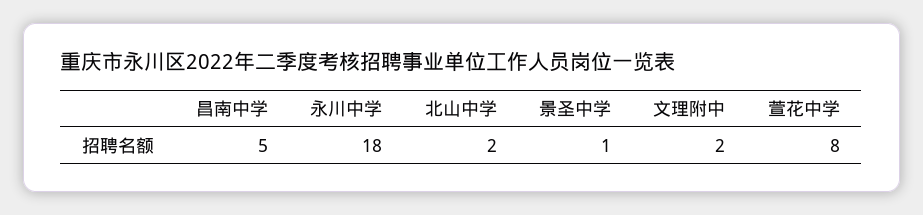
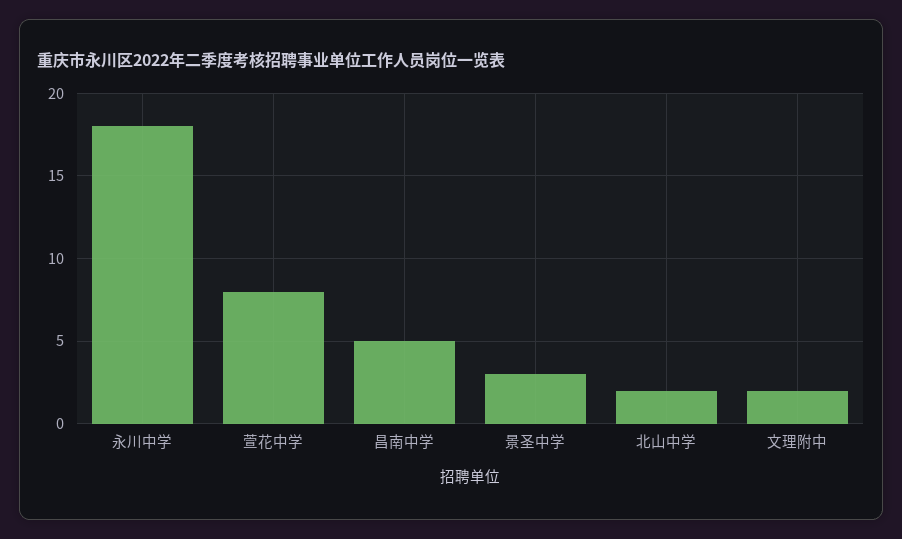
  {
    "昌南中学": 5,
    "永川中学": 18,
    "北山中学": 2,
-   "景圣中学": 1,
+   "景圣中学": 3,
    "文理附中": 2,
    "萱花中学": 8
  }

